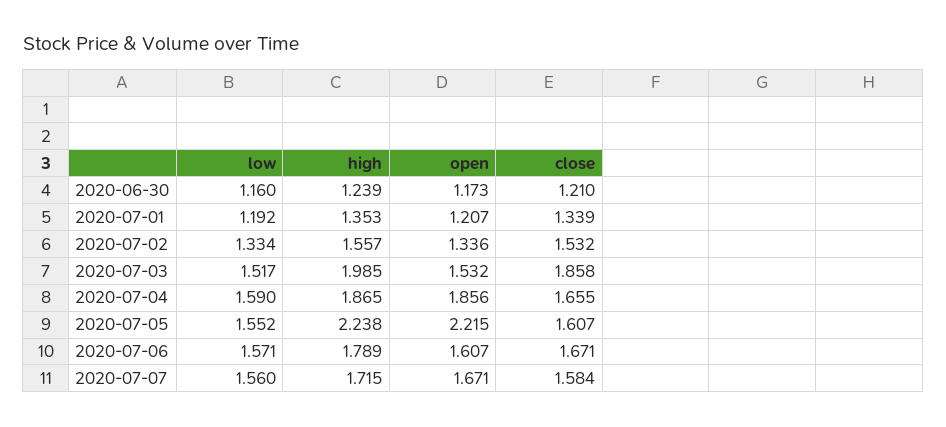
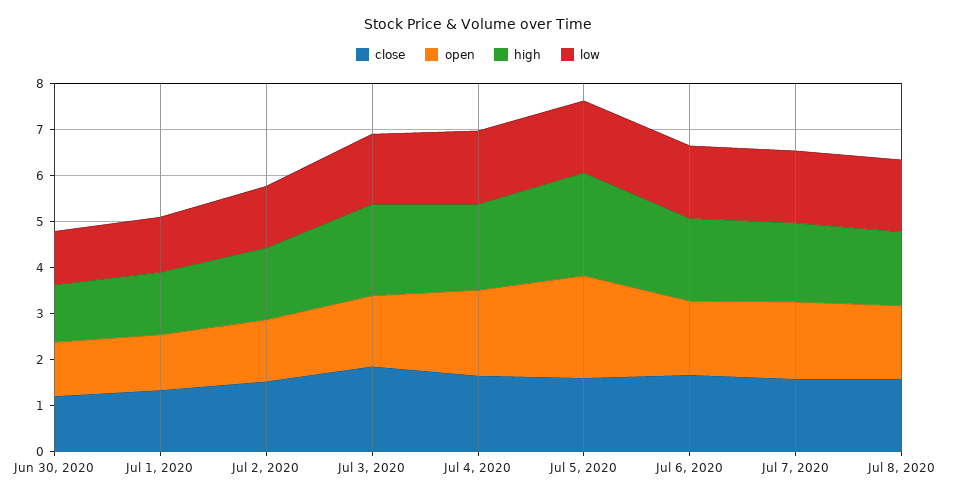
  {
    "low": {
      "2020-06-30": 1.16,
      "2020-07-01": 1.192,
      "2020-07-02": 1.334,
      "2020-07-03": 1.517,
      "2020-07-04": 1.59,
      "2020-07-05": 1.552,
      "2020-07-06": 1.571,
-     "2020-07-07": 1.56
+     "2020-07-07": 1.56,
+     "Jul 8, 2020": 1.6
    },
    "high": {
      "2020-06-30": 1.239,
      "2020-07-01": 1.353,
      "2020-07-02": 1.557,
      "2020-07-03": 1.985,
      "2020-07-04": 1.865,
      "2020-07-05": 2.238,
      "2020-07-06": 1.789,
-     "2020-07-07": 1.715
+     "2020-07-07": 1.715,
+     "Jul 8, 2020": 1.6
    },
    "open": {
      "2020-06-30": 1.173,
      "2020-07-01": 1.207,
      "2020-07-02": 1.336,
      "2020-07-03": 1.532,
      "2020-07-04": 1.856,
      "2020-07-05": 2.215,
      "2020-07-06": 1.607,
-     "2020-07-07": 1.671
+     "2020-07-07": 1.671,
+     "Jul 8, 2020": 1.6
    },
    "close": {
      "2020-06-30": 1.21,
      "2020-07-01": 1.339,
      "2020-07-02": 1.532,
      "2020-07-03": 1.858,
      "2020-07-04": 1.655,
      "2020-07-05": 1.607,
      "2020-07-06": 1.671,
-     "2020-07-07": 1.584
+     "2020-07-07": 1.584,
+     "Jul 8, 2020": 1.6
    }
  }

